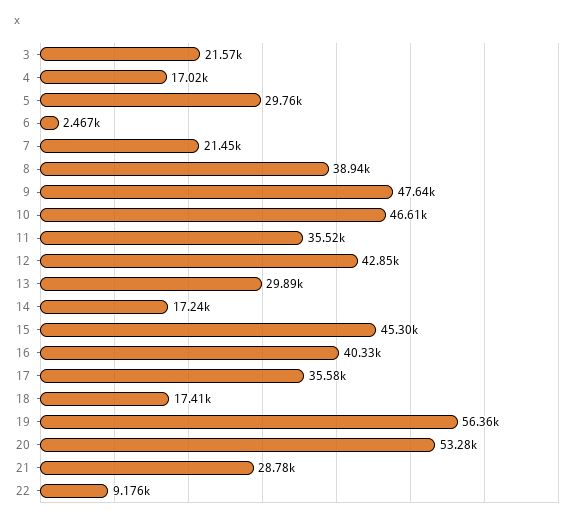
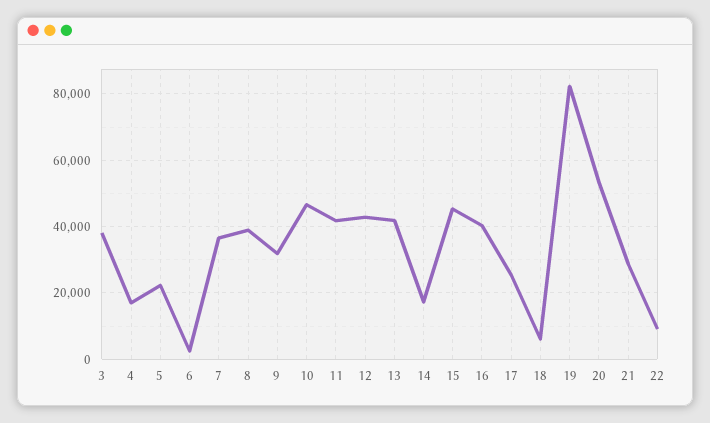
  {
-   "3": 21570,
+   "3": 38000,
    "4": 17020,
-   "5": 29760,
+   "5": 22000,
    "6": 2467,
-   "7": 21450,
+   "7": 36000,
    "8": 38940,
-   "9": 47640,
+   "9": 32000,
    "10": 46610,
-   "11": 35520,
+   "11": 42000,
    "12": 42850,
-   "13": 29890,
+   "13": 42000,
    "14": 17240,
    "15": 45300,
    "16": 40330,
-   "17": 35580,
+   "17": 26000,
-   "18": 17410,
+   "18": 6000,
-   "19": 56360,
+   "19": 82000,
    "20": 53280,
    "21": 28780,
    "22": 9176
  }

